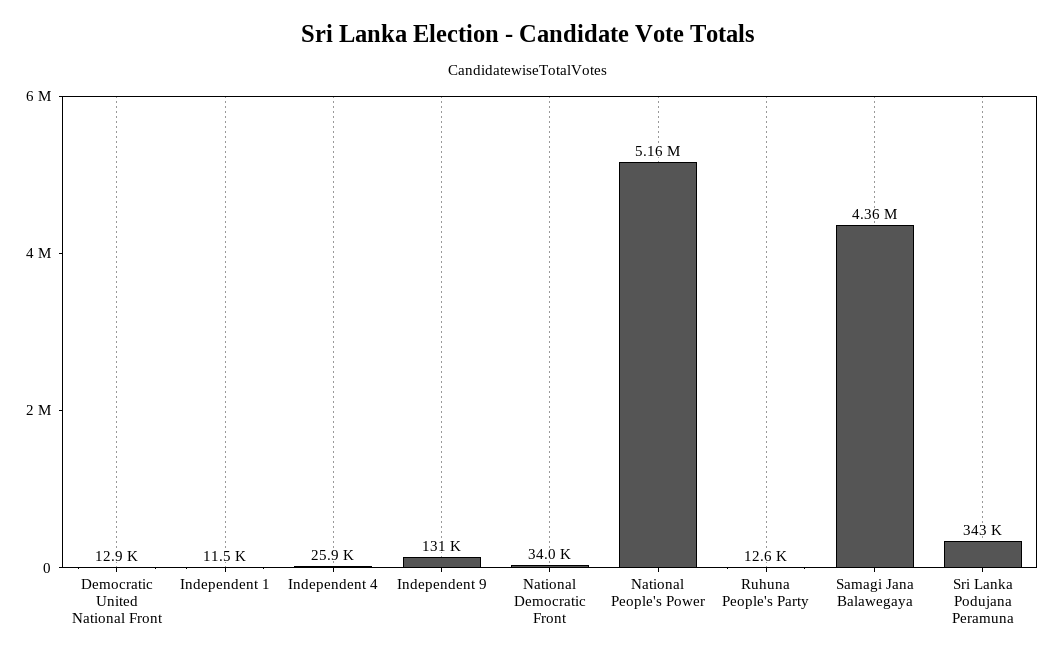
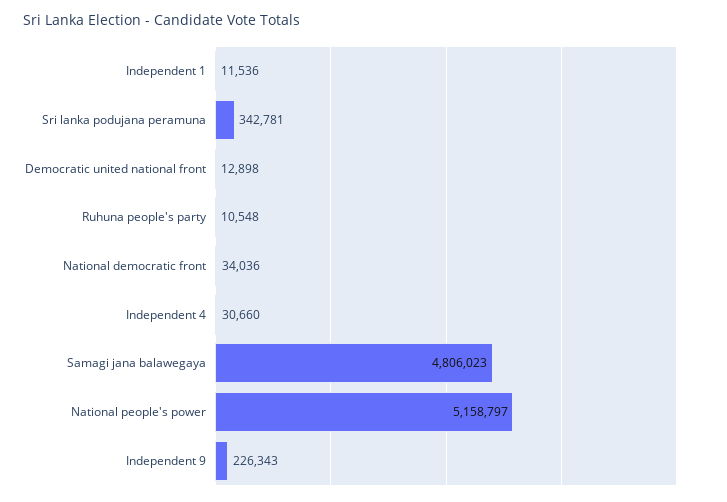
  {
    "Democratic United National Front": 12898,
    "Independent 1": 11536,
-   "Independent 4": 25900,
+   "Independent 4": 30660,
-   "Independent 9": 131000,
+   "Independent 9": 226343,
    "National Democratic Front": 34036,
    "National People's Power": 5158797,
-   "Ruhuna People's Party": 12600,
+   "Ruhuna People's Party": 10548,
-   "Samagi Jana Balawegaya": 4360000,
+   "Samagi Jana Balawegaya": 4806023,
    "Sri Lanka Podujana Peramuna": 342781
  }

